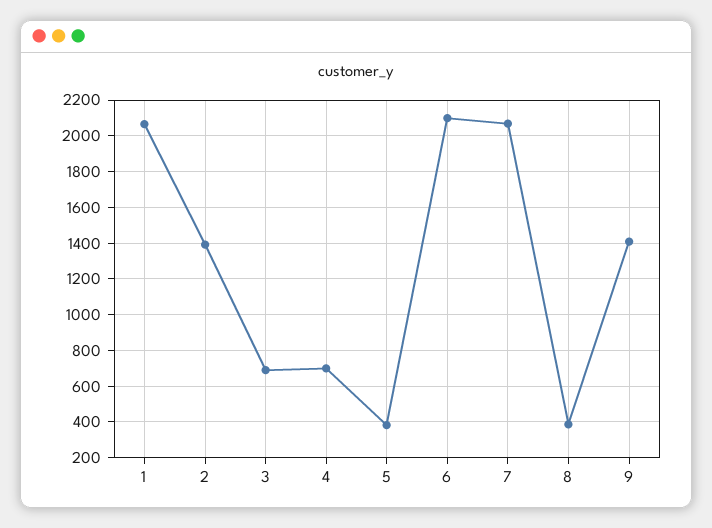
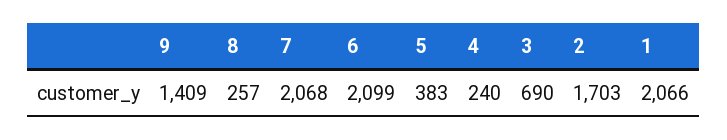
  {
    "1": 2066,
-   "2": 1400,
+   "2": 1703,
    "3": 690,
-   "4": 700,
+   "4": 240,
    "5": 383,
    "6": 2099,
    "7": 2068,
-   "8": 400,
+   "8": 257,
    "9": 1409
  }

